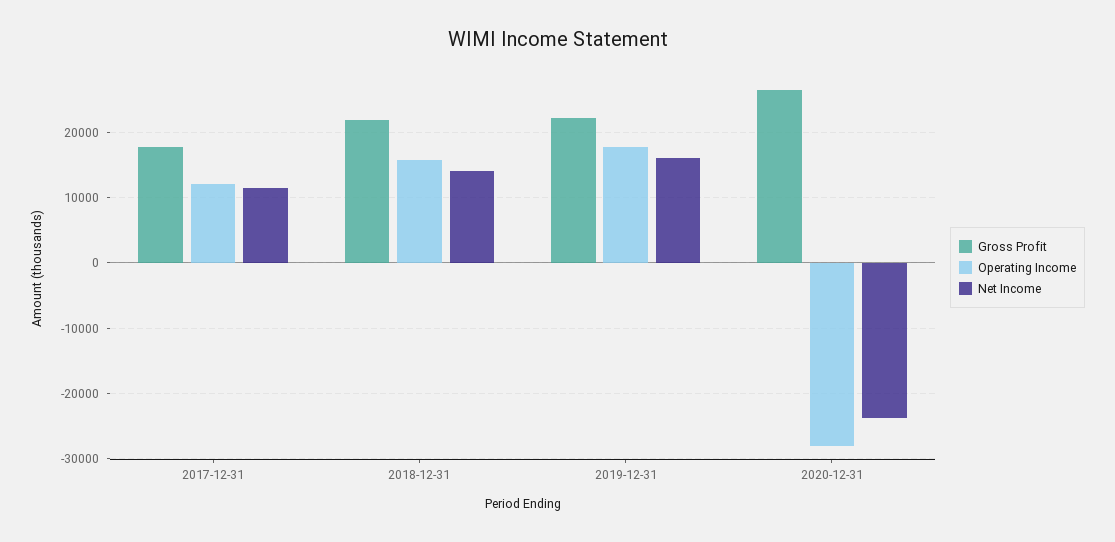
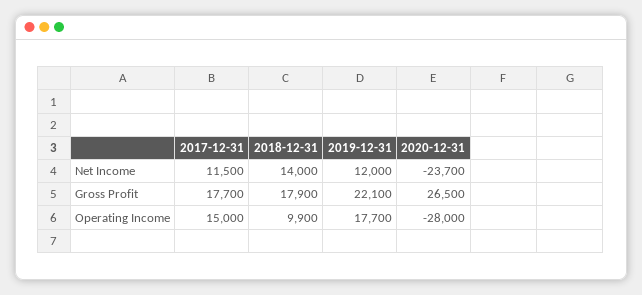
  {
    "Gross Profit": {
      "2017-12-31": 17700,
-     "2018-12-31": 22000,
+     "2018-12-31": 17900,
      "2019-12-31": 22100,
      "2020-12-31": 26500
    },
    "Operating Income": {
-     "2017-12-31": 12000,
+     "2017-12-31": 15000,
-     "2018-12-31": 16000,
+     "2018-12-31": 9900,
      "2019-12-31": 17700,
      "2020-12-31": -28000
    },
    "Net Income": {
      "2017-12-31": 11500,
      "2018-12-31": 14000,
-     "2019-12-31": 16000,
+     "2019-12-31": 12000,
      "2020-12-31": -23700
    }
  }

